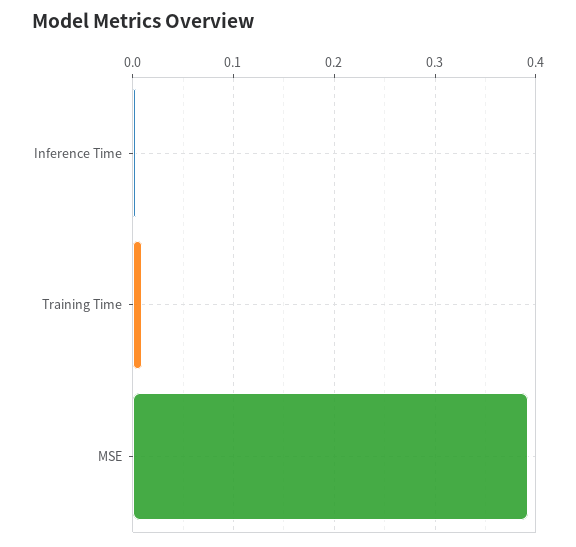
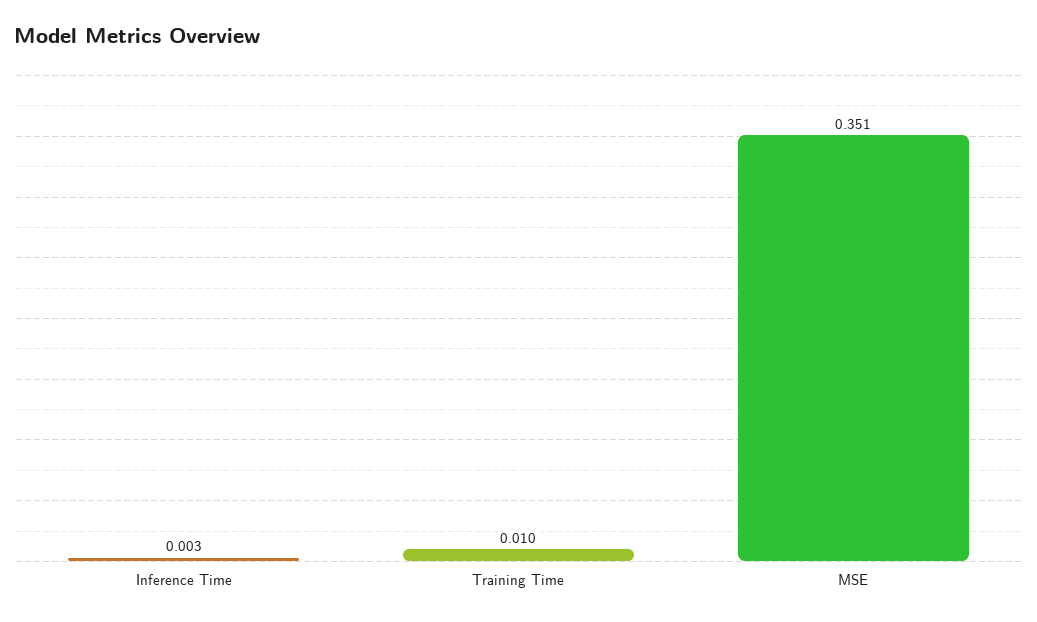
  {
    "Inference Time": 0.003,
    "Training Time": 0.01,
-   "MSE": 0.39
+   "MSE": 0.351
  }

